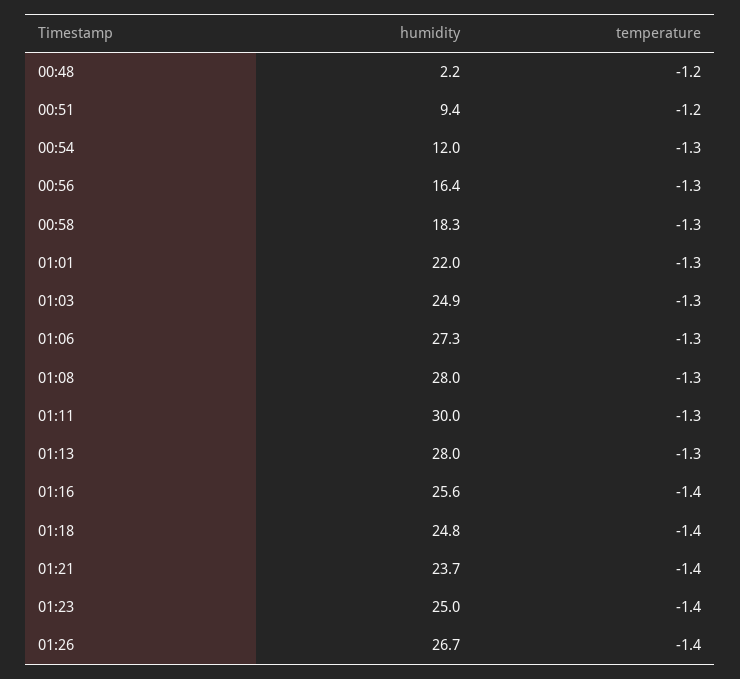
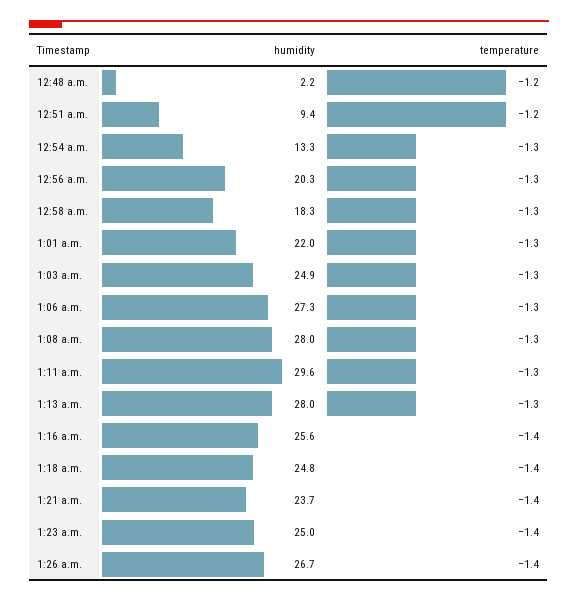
  {
    "humidity": {
      "00:48": 2.2,
      "00:51": 9.4,
-     "00:54": 12,
+     "00:54": 13.3,
-     "00:56": 16.4,
+     "00:56": 20.3,
      "00:58": 18.3,
      "01:01": 22,
      "01:03": 24.9,
      "01:06": 27.3,
      "01:08": 28,
-     "01:11": 30,
+     "01:11": 29.6,
      "01:13": 28,
      "01:16": 25.6,
      "01:18": 24.8,
      "01:21": 23.7,
      "01:23": 25,
      "01:26": 26.7
    },
    "temperature": {
      "00:48": -1.2,
      "00:51": -1.2,
      "00:54": -1.3,
      "00:56": -1.3,
      "00:58": -1.3,
      "01:01": -1.3,
      "01:03": -1.3,
      "01:06": -1.3,
      "01:08": -1.3,
      "01:11": -1.3,
      "01:13": -1.3,
      "01:16": -1.4,
      "01:18": -1.4,
      "01:21": -1.4,
      "01:23": -1.4,
      "01:26": -1.4
    }
  }

